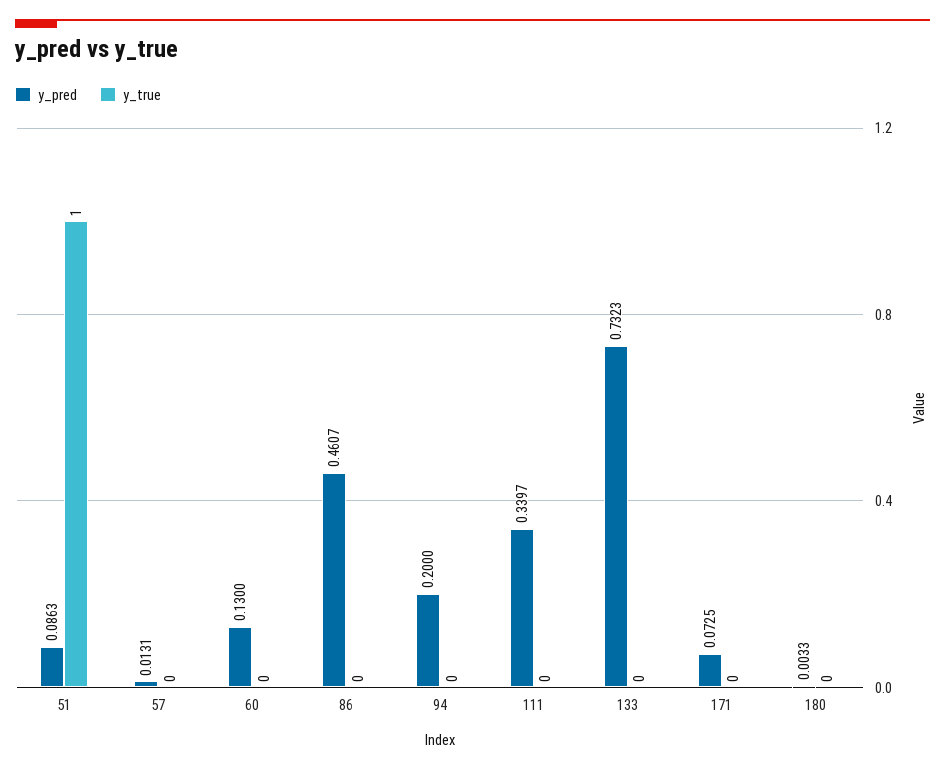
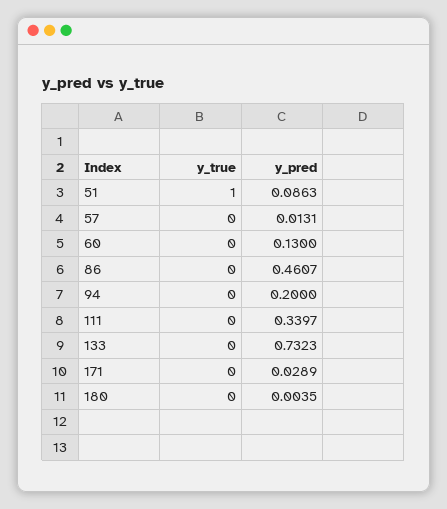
  {
    "y_pred": {
      "51": 0.0863,
      "57": 0.0131,
      "60": 0.13,
      "86": 0.4607,
      "94": 0.2,
      "111": 0.3397,
      "133": 0.7323,
-     "171": 0.0725,
+     "171": 0.0289,
-     "180": 0.0033
+     "180": 0.0035
    },
    "y_true": {
      "51": 1,
      "57": 0,
      "60": 0,
      "86": 0,
      "94": 0,
      "111": 0,
      "133": 0,
      "171": 0,
      "180": 0
    }
  }

